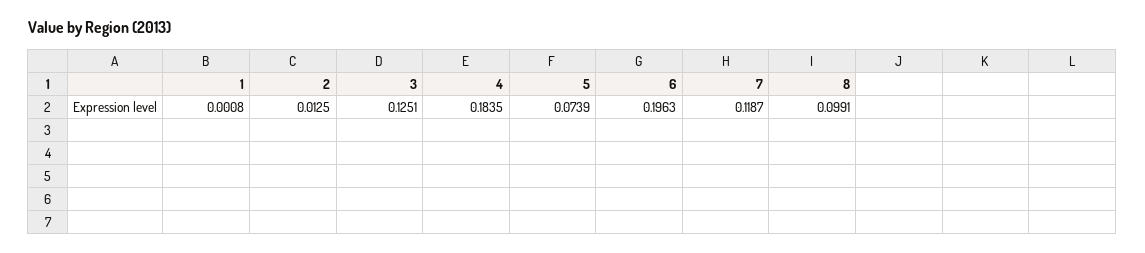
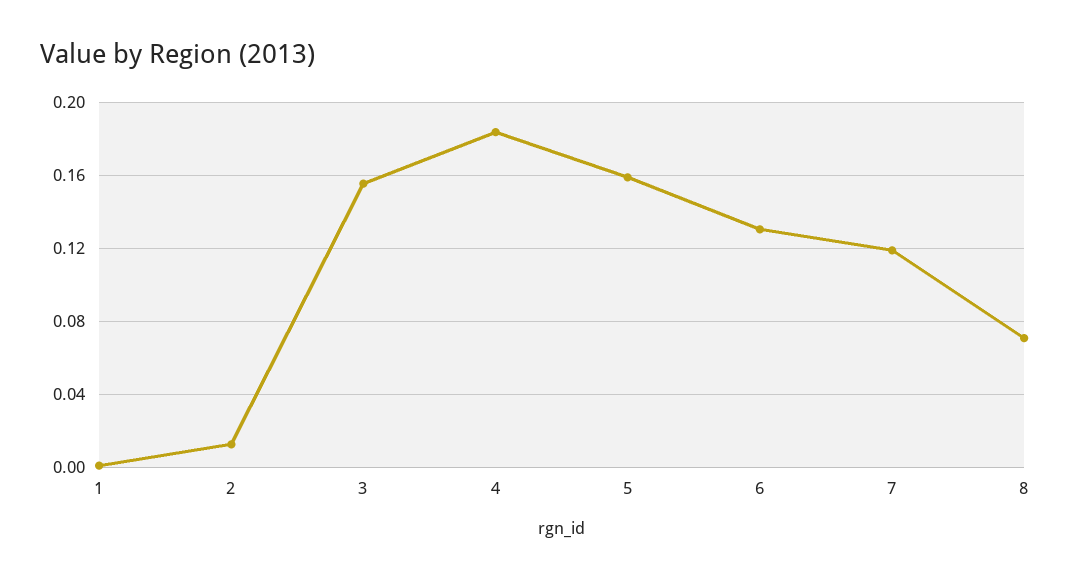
  {
    "1": 0.0008,
    "2": 0.0125,
-   "3": 0.1251,
+   "3": 0.155,
    "4": 0.1835,
-   "5": 0.0739,
+   "5": 0.16,
-   "6": 0.1963,
+   "6": 0.13,
    "7": 0.1187,
-   "8": 0.0991
+   "8": 0.07
  }

